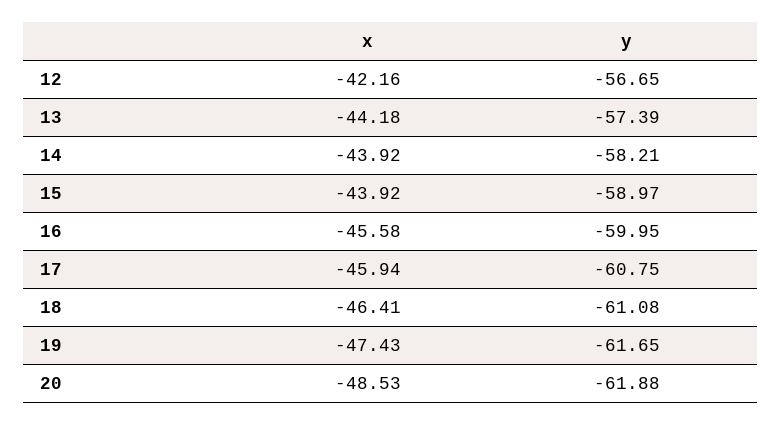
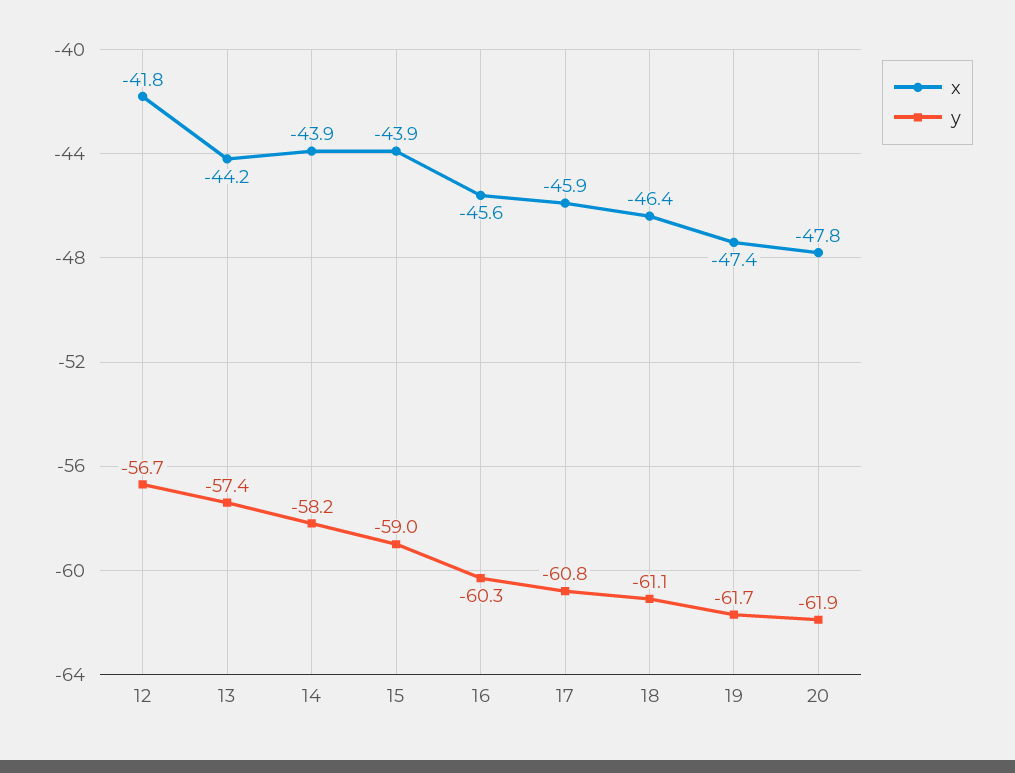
  {
    "x": {
-     "12": -42.16,
+     "12": -41.8,
      "13": -44.18,
      "14": -43.92,
      "15": -43.92,
      "16": -45.58,
      "17": -45.94,
      "18": -46.41,
      "19": -47.43,
-     "20": -48.53
+     "20": -47.8
    },
    "y": {
      "12": -56.65,
      "13": -57.39,
      "14": -58.21,
      "15": -58.97,
-     "16": -59.95,
+     "16": -60.3,
      "17": -60.75,
      "18": -61.08,
      "19": -61.65,
      "20": -61.88
    }
  }

